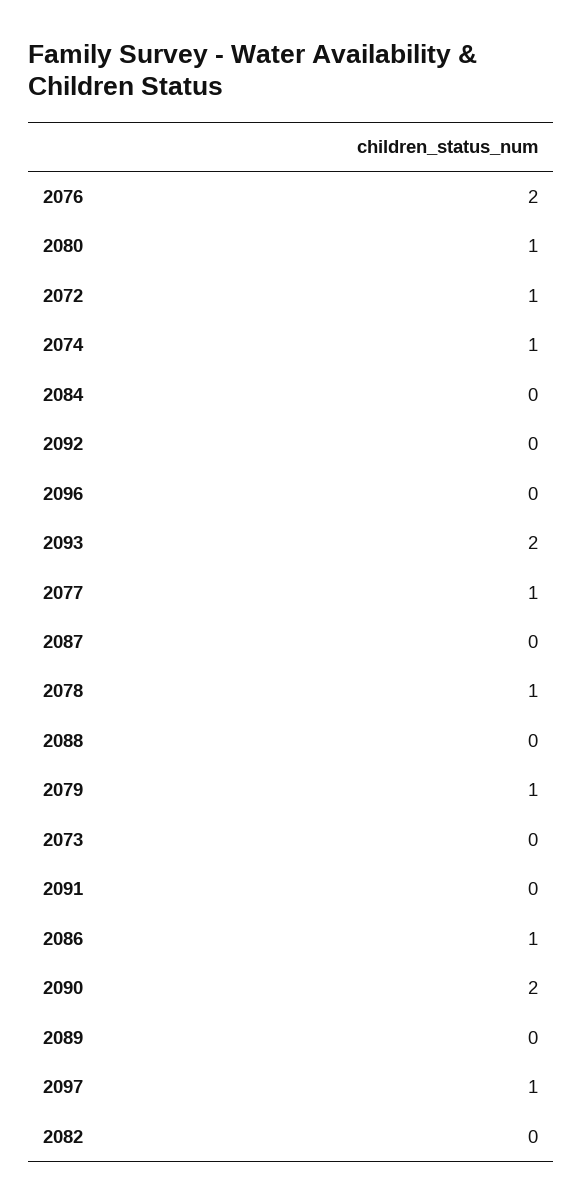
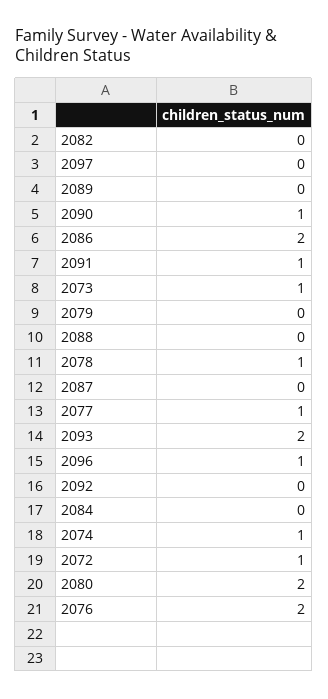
  {
    "2076": 2,
-   "2080": 1,
+   "2080": 2,
    "2072": 1,
    "2074": 1,
    "2084": 0,
    "2092": 0,
-   "2096": 0,
+   "2096": 1,
    "2093": 2,
    "2077": 1,
    "2087": 0,
    "2078": 1,
    "2088": 0,
-   "2079": 1,
+   "2079": 0,
-   "2073": 0,
+   "2073": 1,
-   "2091": 0,
+   "2091": 1,
-   "2086": 1,
+   "2086": 2,
-   "2090": 2,
+   "2090": 1,
    "2089": 0,
-   "2097": 1,
+   "2097": 0,
    "2082": 0
  }

